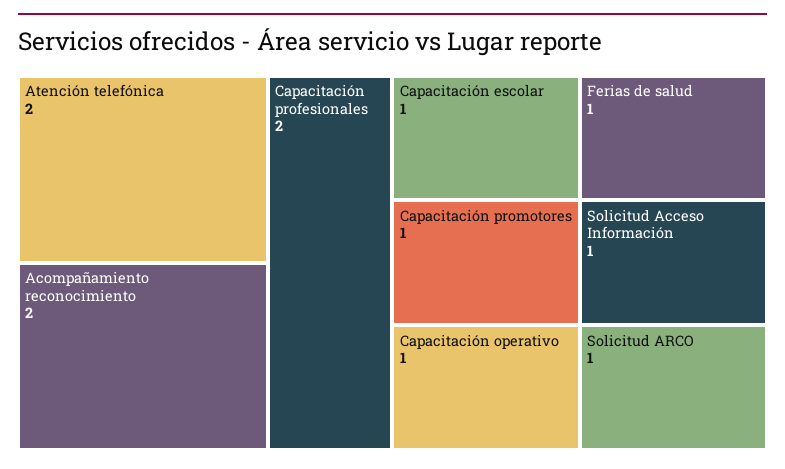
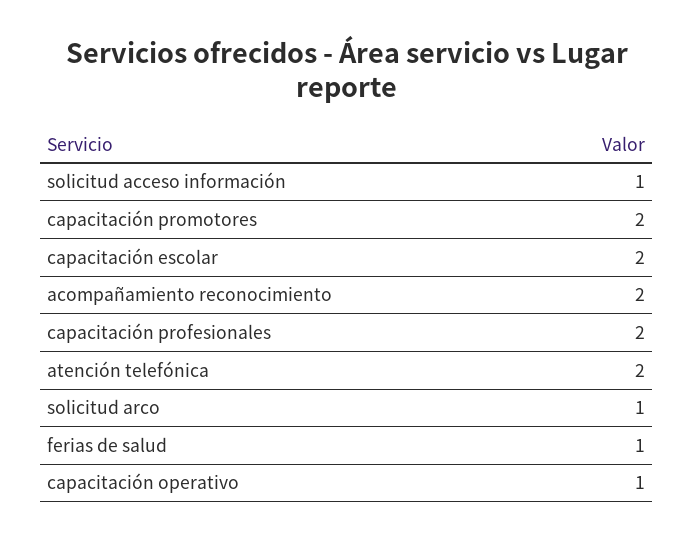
  {
    "Atención telefónica": 2,
    "Acompañamiento reconocimiento": 2,
    "Capacitación profesionales": 2,
-   "Capacitación escolar": 1,
+   "Capacitación escolar": 2,
-   "Capacitación promotores": 1,
+   "Capacitación promotores": 2,
    "Capacitación operativo": 1,
    "Ferias de salud": 1,
    "Solicitud Acceso Información": 1,
    "Solicitud ARCO": 1
  }

